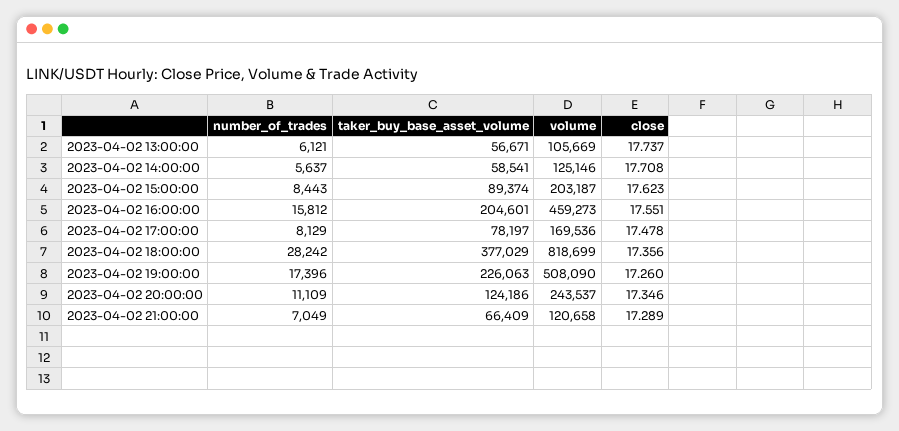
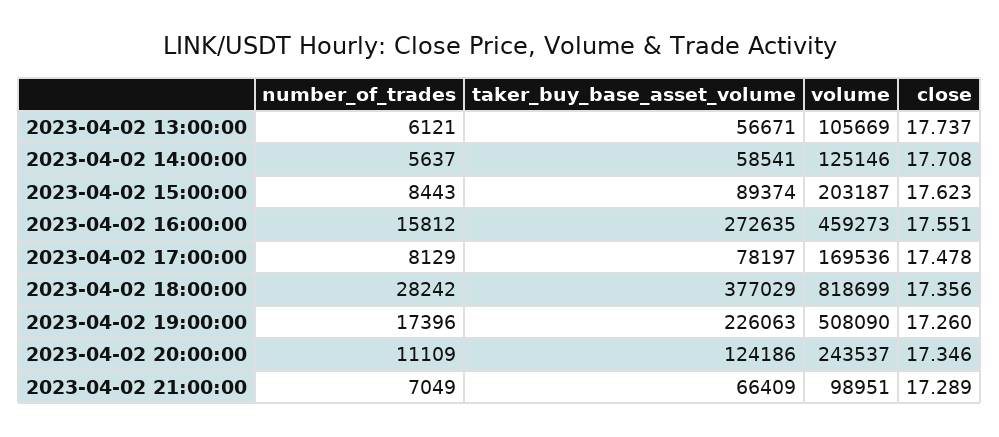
  {
    "number_of_trades": {
      "2023-04-02 13:00:00": 6121,
      "2023-04-02 14:00:00": 5637,
      "2023-04-02 15:00:00": 8443,
      "2023-04-02 16:00:00": 15812,
      "2023-04-02 17:00:00": 8129,
      "2023-04-02 18:00:00": 28242,
      "2023-04-02 19:00:00": 17396,
      "2023-04-02 20:00:00": 11109,
      "2023-04-02 21:00:00": 7049
    },
    "taker_buy_base_asset_volume": {
      "2023-04-02 13:00:00": 56671,
      "2023-04-02 14:00:00": 58541,
      "2023-04-02 15:00:00": 89374,
-     "2023-04-02 16:00:00": 204601,
+     "2023-04-02 16:00:00": 272635,
      "2023-04-02 17:00:00": 78197,
      "2023-04-02 18:00:00": 377029,
      "2023-04-02 19:00:00": 226063,
      "2023-04-02 20:00:00": 124186,
      "2023-04-02 21:00:00": 66409
    },
    "volume": {
      "2023-04-02 13:00:00": 105669,
      "2023-04-02 14:00:00": 125146,
      "2023-04-02 15:00:00": 203187,
      "2023-04-02 16:00:00": 459273,
      "2023-04-02 17:00:00": 169536,
      "2023-04-02 18:00:00": 818699,
      "2023-04-02 19:00:00": 508090,
      "2023-04-02 20:00:00": 243537,
-     "2023-04-02 21:00:00": 120658
+     "2023-04-02 21:00:00": 98951
    },
    "close": {
      "2023-04-02 13:00:00": 17.737,
      "2023-04-02 14:00:00": 17.708,
      "2023-04-02 15:00:00": 17.623,
      "2023-04-02 16:00:00": 17.551,
      "2023-04-02 17:00:00": 17.478,
      "2023-04-02 18:00:00": 17.356,
      "2023-04-02 19:00:00": 17.26,
      "2023-04-02 20:00:00": 17.346,
      "2023-04-02 21:00:00": 17.289
    }
  }

